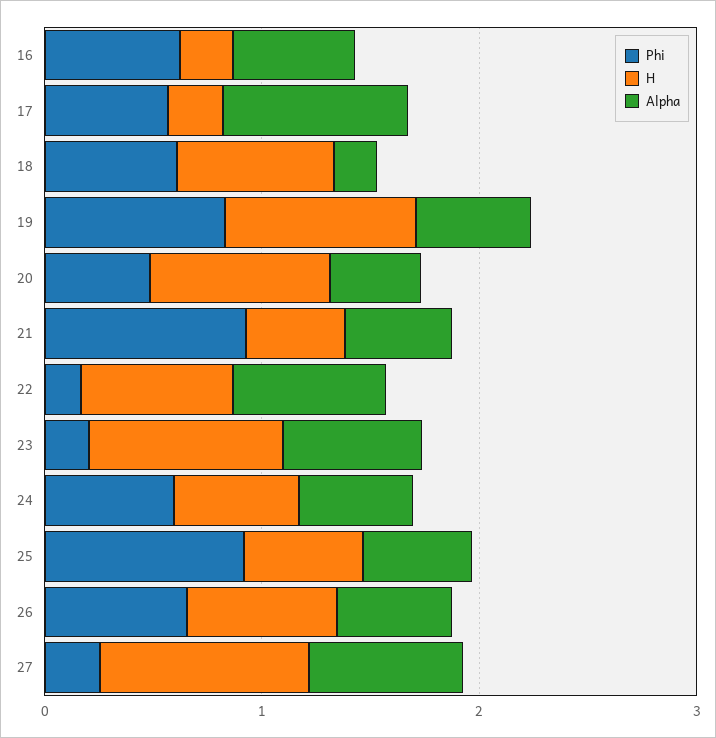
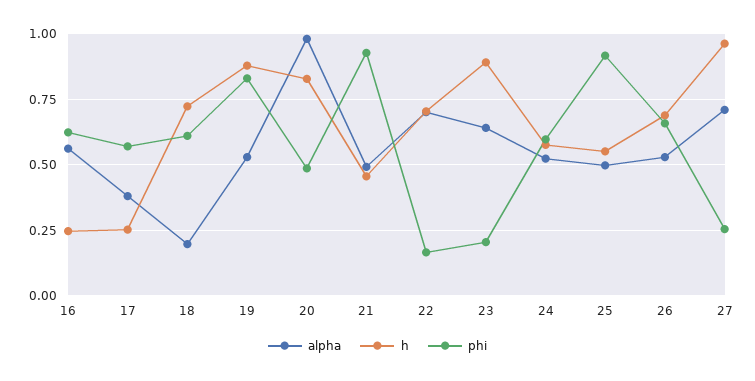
  {
    "Phi": {
      "16": 0.625,
      "17": 0.575,
      "18": 0.6,
      "19": 0.825,
      "20": 0.475,
      "21": 0.925,
      "22": 0.175,
      "23": 0.2,
      "24": 0.6,
      "25": 0.925,
      "26": 0.65,
      "27": 0.25
    },
    "H": {
      "16": 0.25,
      "17": 0.25,
      "18": 0.725,
      "19": 0.875,
      "20": 0.825,
      "21": 0.45,
      "22": 0.7,
      "23": 0.9,
      "24": 0.575,
      "25": 0.55,
      "26": 0.7,
      "27": 0.95
    },
    "Alpha": {
      "16": 0.55,
-     "17": 0.8,
+     "17": 0.375,
      "18": 0.2,
      "19": 0.525,
-     "20": 0.4,
+     "20": 0.975,
      "21": 0.5,
      "22": 0.7,
      "23": 0.65,
      "24": 0.525,
      "25": 0.5,
      "26": 0.525,
      "27": 0.7
    }
  }

